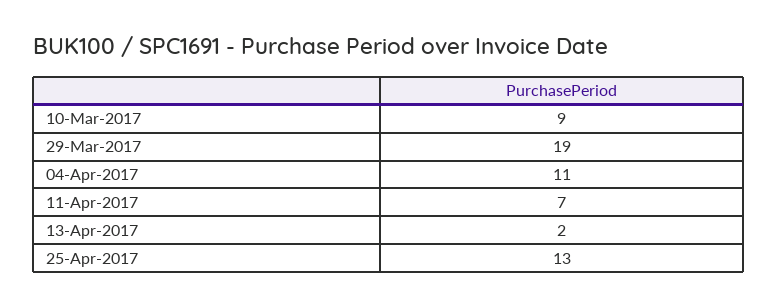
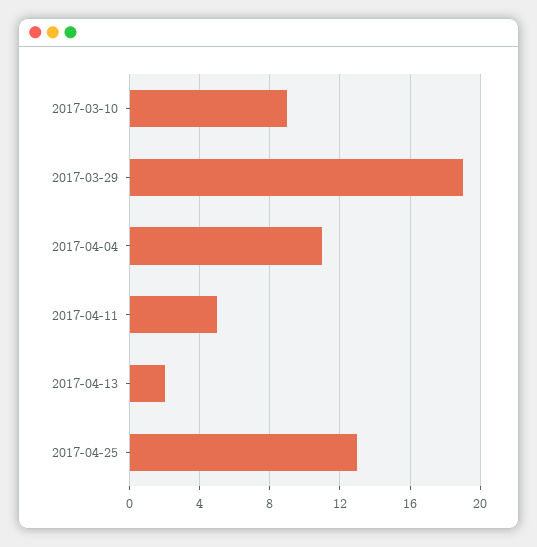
  {
    "10-Mar-2017": 9,
    "29-Mar-2017": 19,
    "04-Apr-2017": 11,
-   "11-Apr-2017": 7,
+   "11-Apr-2017": 5,
    "13-Apr-2017": 2,
    "25-Apr-2017": 13
  }

